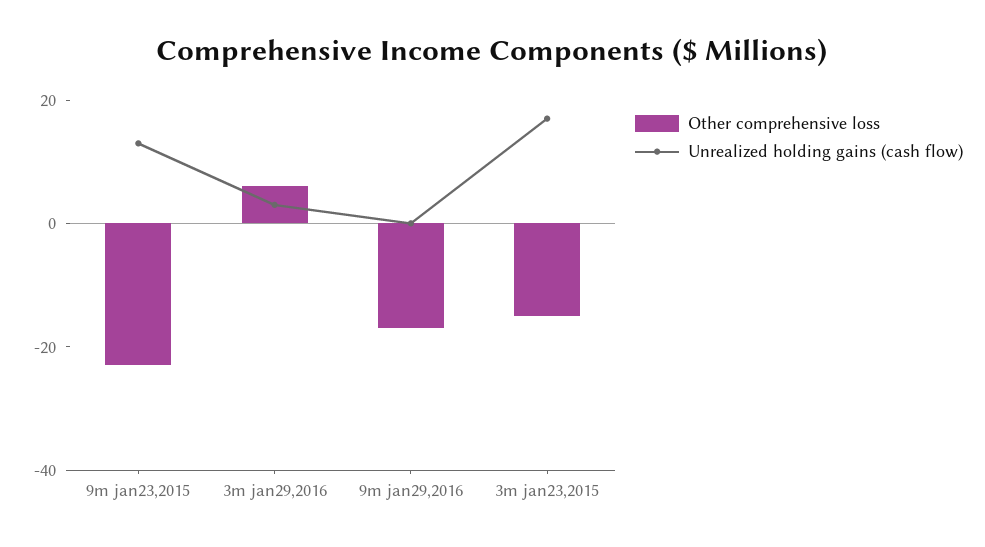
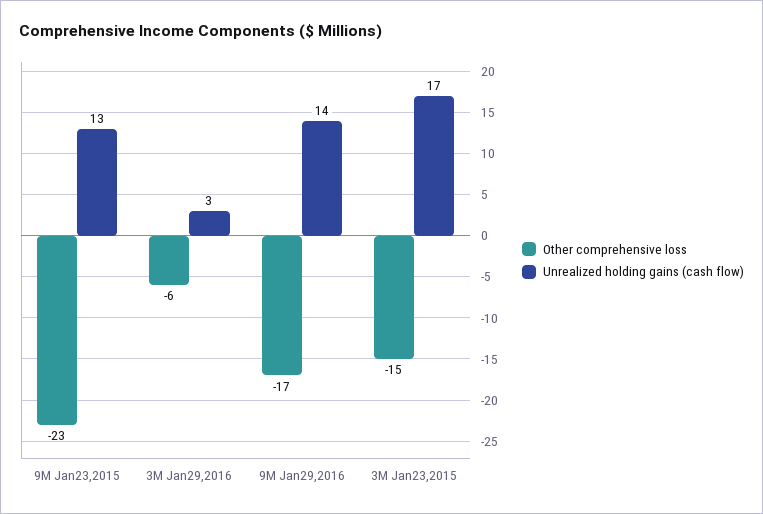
  {
    "Other comprehensive loss": {
      "9m jan23,2015": -23,
-     "3m jan29,2016": 5,
+     "3m jan29,2016": -6,
      "9m jan29,2016": -17,
      "3m jan23,2015": -15
    },
    "Unrealized holding gains (cash flow)": {
      "9m jan23,2015": 13,
      "3m jan29,2016": 3,
-     "9m jan29,2016": 0,
+     "9m jan29,2016": 14,
      "3m jan23,2015": 17
    }
  }

